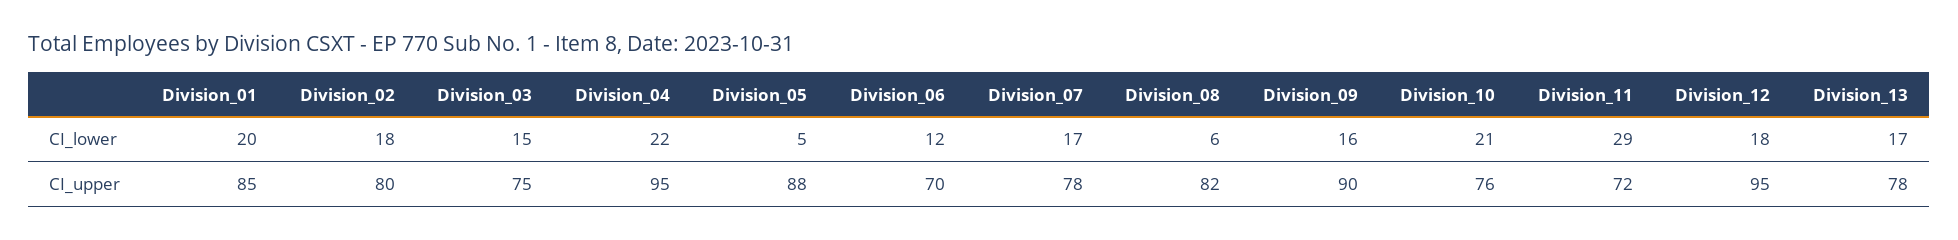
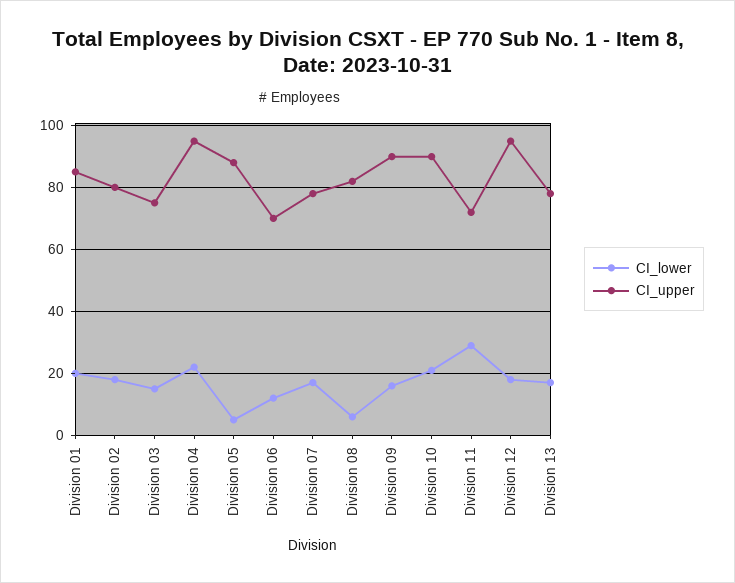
  {
    "CI_lower": {
      "Division_01": 20,
      "Division_02": 18,
      "Division_03": 15,
      "Division_04": 22,
      "Division_05": 5,
      "Division_06": 12,
      "Division_07": 17,
      "Division_08": 6,
      "Division_09": 16,
      "Division_10": 21,
      "Division_11": 29,
      "Division_12": 18,
      "Division_13": 17
    },
    "CI_upper": {
      "Division_01": 85,
      "Division_02": 80,
      "Division_03": 75,
      "Division_04": 95,
      "Division_05": 88,
      "Division_06": 70,
      "Division_07": 78,
      "Division_08": 82,
      "Division_09": 90,
-     "Division_10": 76,
+     "Division_10": 90,
      "Division_11": 72,
      "Division_12": 95,
      "Division_13": 78
    }
  }

